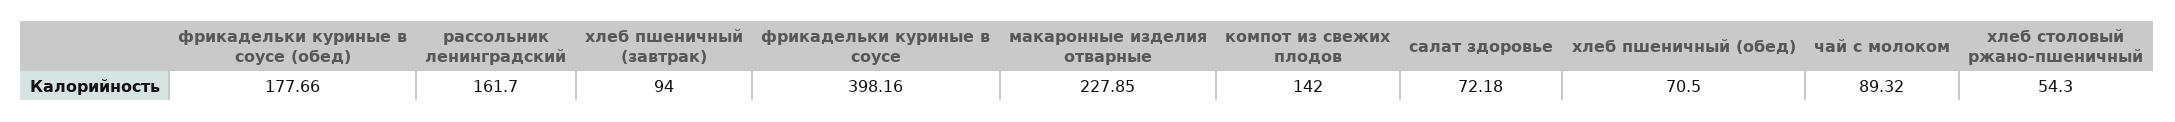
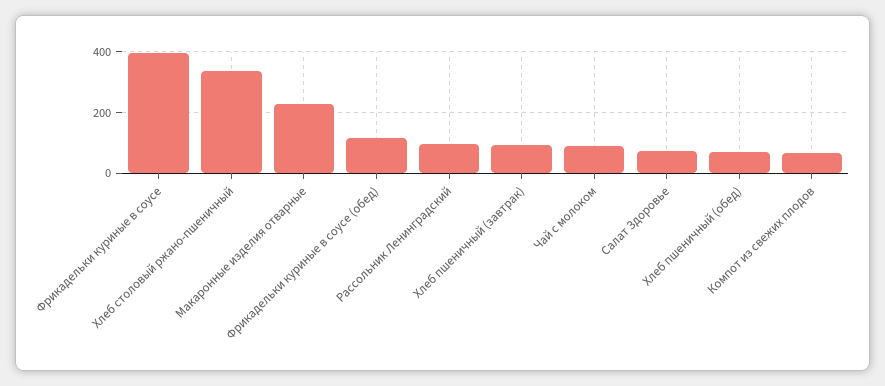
  {
-   "фрикадельки куриные в соусе (обед)": 177.66,
+   "фрикадельки куриные в соусе (обед)": 120,
-   "рассольник ленинградский": 161.7,
+   "рассольник ленинградский": 100,
    "хлеб пшеничный (завтрак)": 94,
    "фрикадельки куриные в соусе": 398.16,
    "макаронные изделия отварные": 227.85,
-   "компот из свежих плодов": 142,
+   "компот из свежих плодов": 60,
    "салат здоровье": 72.18,
    "хлеб пшеничный (обед)": 70.5,
    "чай с молоком": 89.32,
-   "хлеб столовый ржано-пшеничный": 54.3
+   "хлеб столовый ржано-пшеничный": 340
  }

